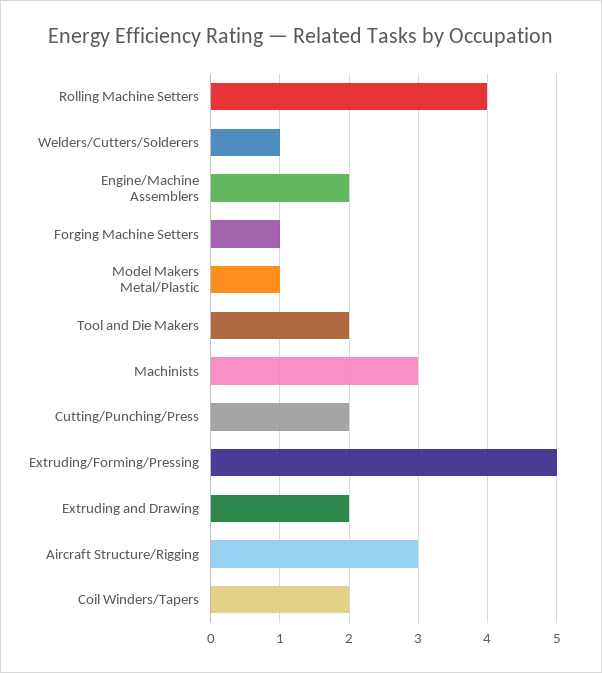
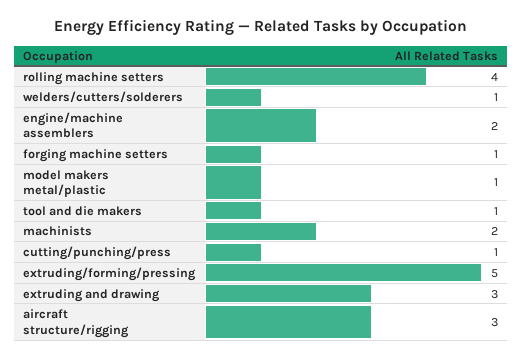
  {
    "Rolling Machine Setters": 4,
    "Welders/Cutters/Solderers": 1,
    "Engine/Machine Assemblers": 2,
    "Forging Machine Setters": 1,
    "Model Makers Metal/Plastic": 1,
-   "Tool and Die Makers": 2,
+   "Tool and Die Makers": 1,
-   "Machinists": 3,
+   "Machinists": 2,
-   "Cutting/Punching/Press": 2,
+   "Cutting/Punching/Press": 1,
    "Extruding/Forming/Pressing": 5,
-   "Extruding and Drawing": 2,
+   "Extruding and Drawing": 3,
-   "Aircraft Structure/Rigging": 3,
+   "Aircraft Structure/Rigging": 3
-   "Coil Winders/Tapers": 2
  }

